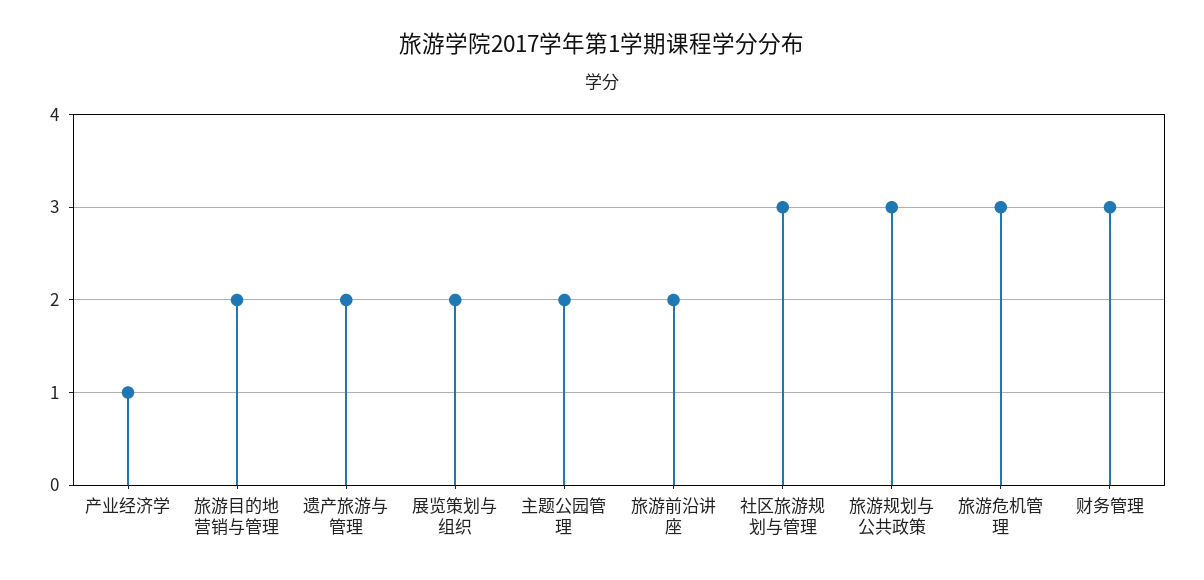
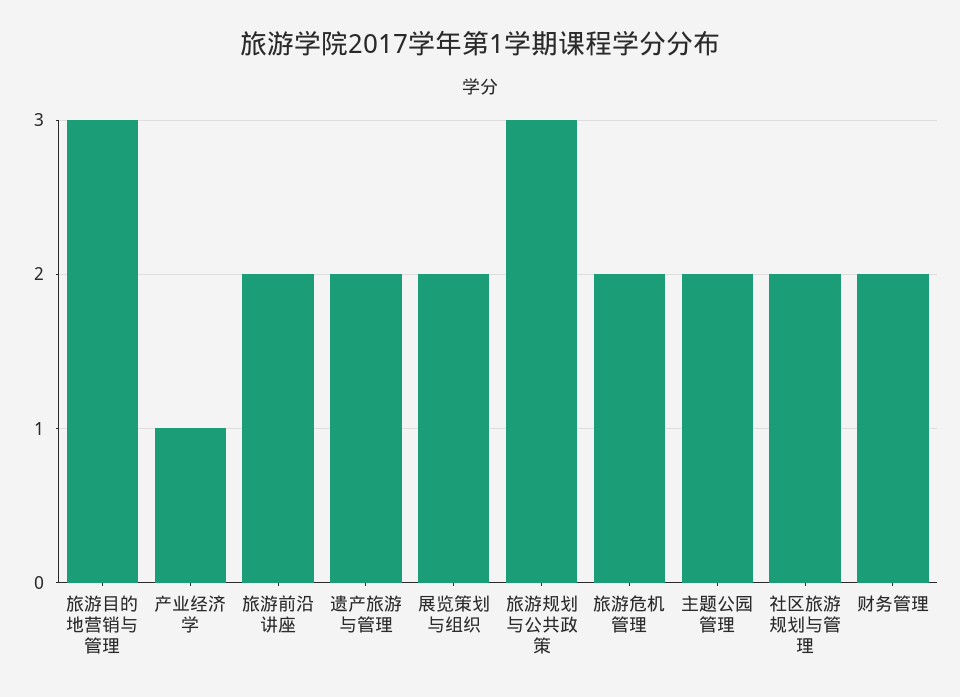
  {
    "产业经济学": 1,
-   "旅游目的地营销与管理": 2,
+   "旅游目的地营销与管理": 3,
    "遗产旅游与管理": 2,
    "展览策划与组织": 2,
    "主题公园管理": 2,
    "旅游前沿讲座": 2,
-   "社区旅游规划与管理": 3,
+   "社区旅游规划与管理": 2,
    "旅游规划与公共政策": 3,
-   "旅游危机管理": 3,
+   "旅游危机管理": 2,
-   "财务管理": 3
+   "财务管理": 2
  }

